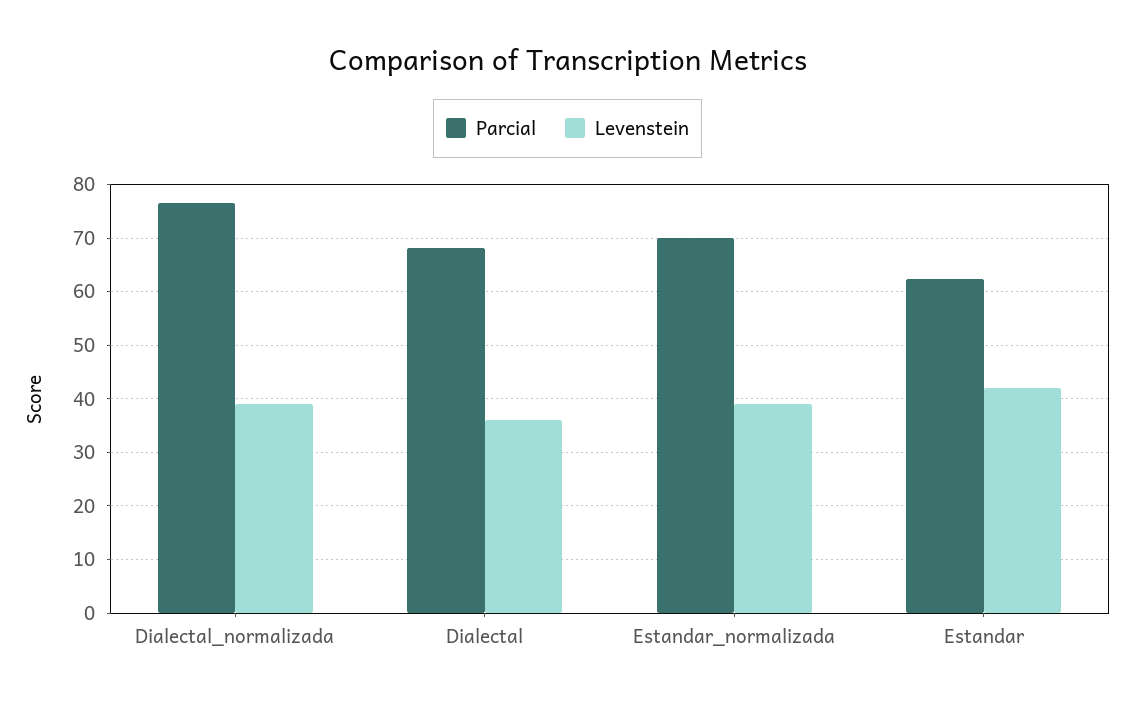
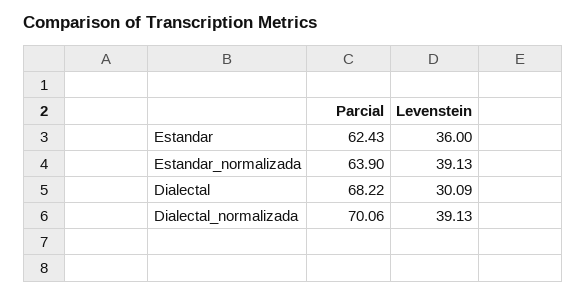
  {
    "Parcial": {
-     "Dialectal_normalizada": 76,
+     "Dialectal_normalizada": 70.06,
      "Dialectal": 68.22,
-     "Estandar_normalizada": 70,
+     "Estandar_normalizada": 63.9,
      "Estandar": 62.43
    },
    "Levenstein": {
      "Dialectal_normalizada": 39.13,
-     "Dialectal": 36,
+     "Dialectal": 30.09,
      "Estandar_normalizada": 39.13,
-     "Estandar": 42
+     "Estandar": 36
    }
  }

